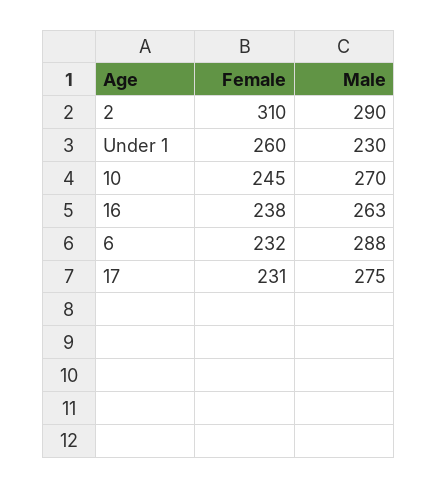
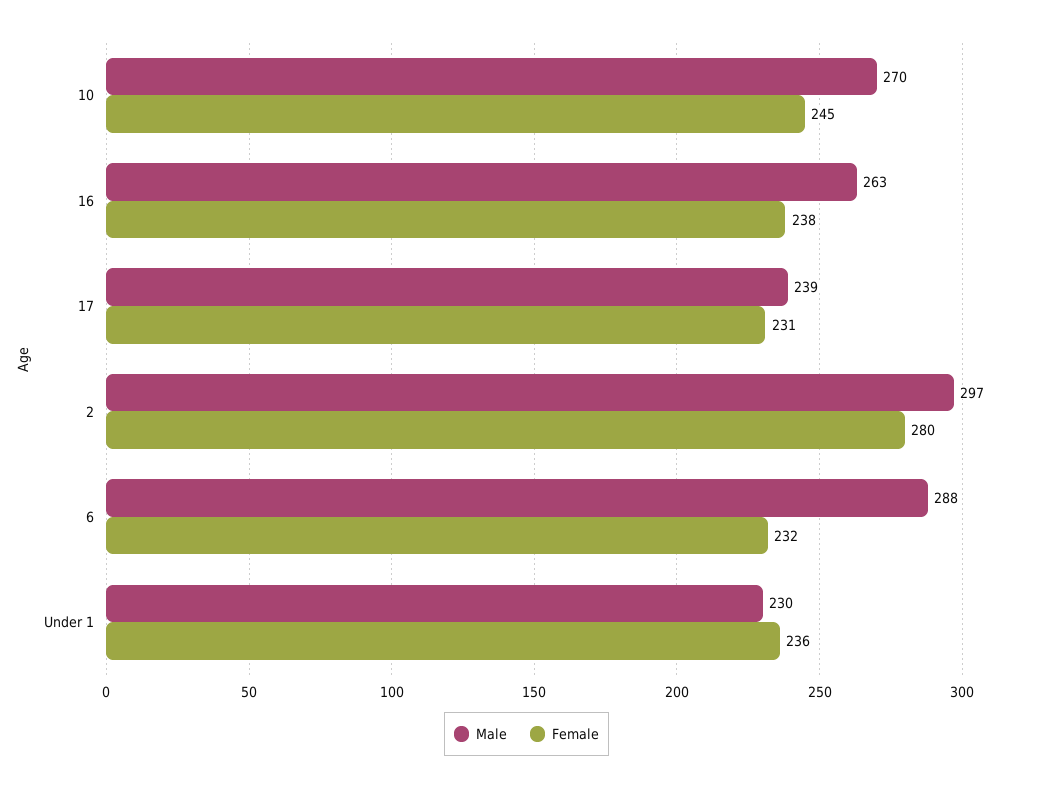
  {
    "Female": {
-     "2": 310,
+     "2": 280,
-     "Under 1": 260,
+     "Under 1": 236,
      "10": 245,
      "16": 238,
      "6": 232,
      "17": 231
    },
    "Male": {
-     "2": 290,
+     "2": 297,
      "Under 1": 230,
      "10": 270,
      "16": 263,
      "6": 288,
-     "17": 275
+     "17": 239
    }
  }

